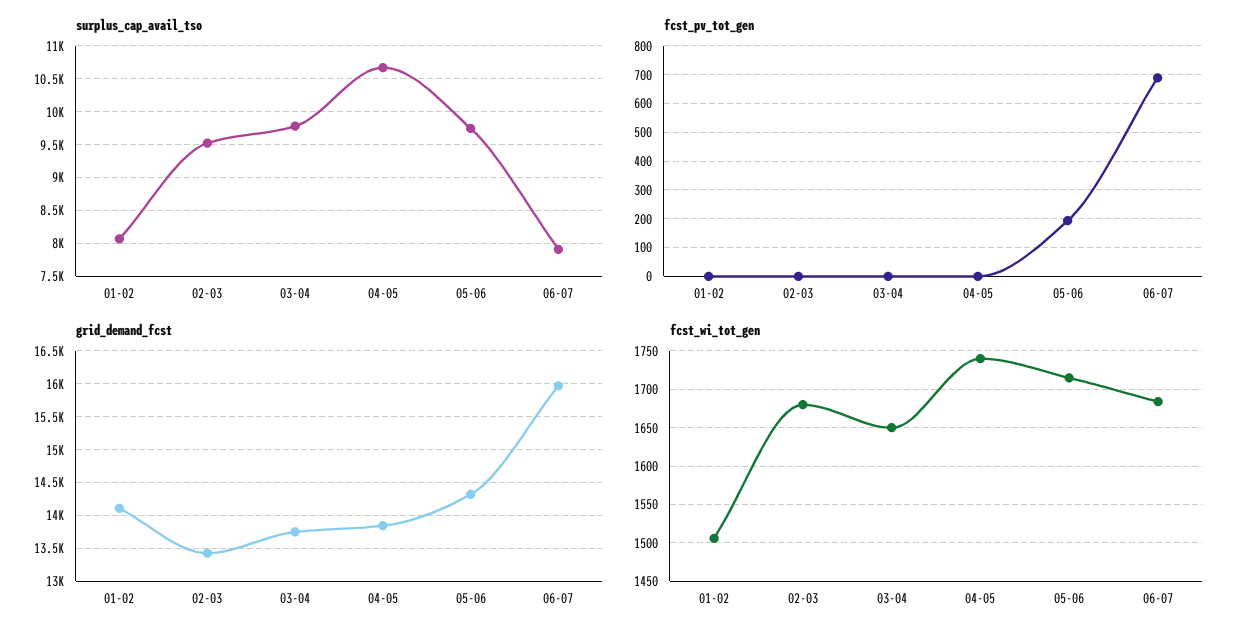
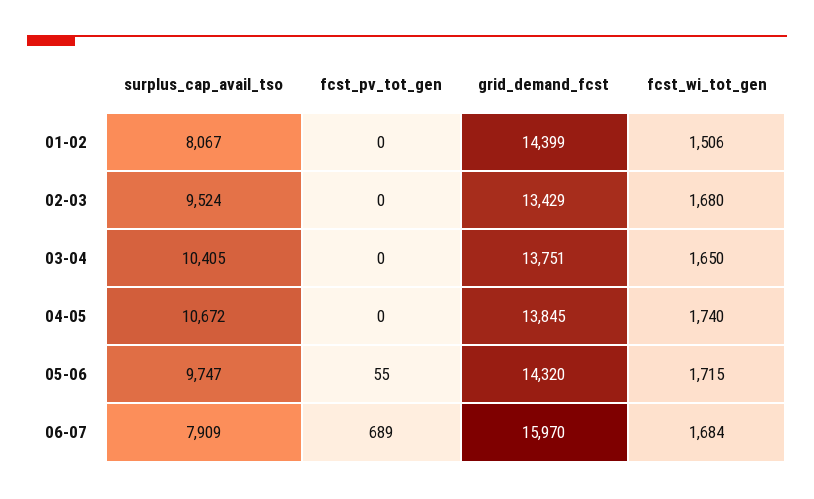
  {
    "surplus_cap_avail_tso": {
      "01-02": 8067,
      "02-03": 9524,
-     "03-04": 9800,
+     "03-04": 10405,
      "04-05": 10672,
      "05-06": 9747,
      "06-07": 7909
    },
    "fcst_pv_tot_gen": {
      "01-02": 0,
      "02-03": 0,
      "03-04": 0,
      "04-05": 0,
-     "05-06": 200,
+     "05-06": 55,
      "06-07": 689
    },
    "grid_demand_fcst": {
-     "01-02": 14100,
+     "01-02": 14399,
      "02-03": 13429,
      "03-04": 13751,
      "04-05": 13845,
      "05-06": 14320,
      "06-07": 15970
    },
    "fcst_wi_tot_gen": {
      "01-02": 1506,
      "02-03": 1680,
      "03-04": 1650,
      "04-05": 1740,
      "05-06": 1715,
      "06-07": 1684
    }
  }

